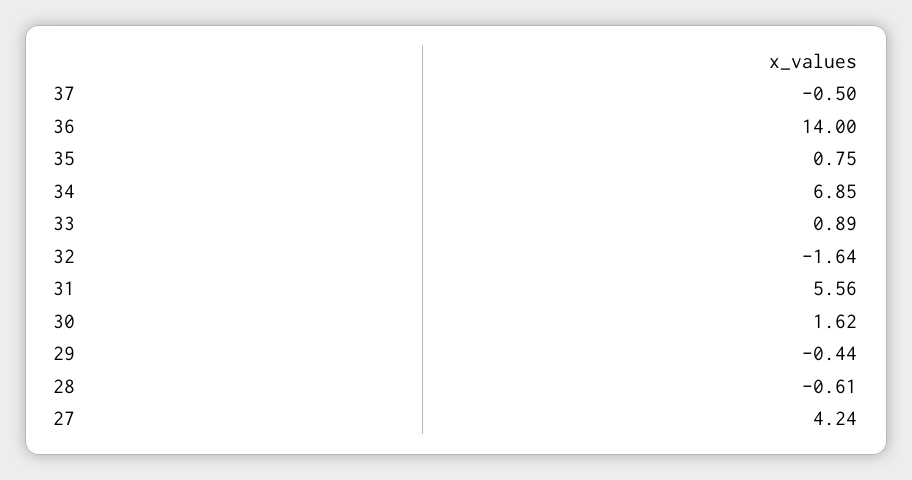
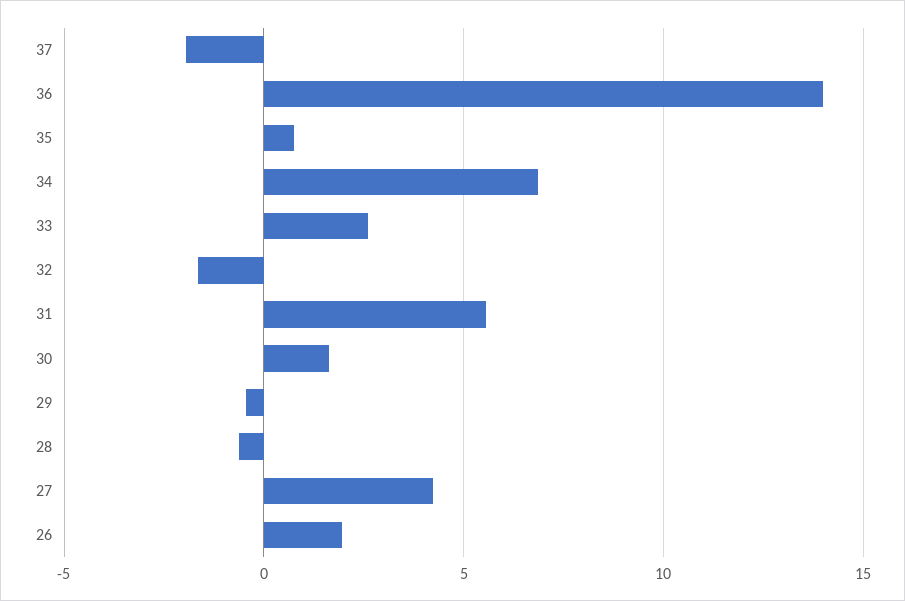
  {
-   "37": -0.5,
+   "37": -2,
    "36": 14,
    "35": 0.75,
    "34": 6.85,
-   "33": 0.89,
+   "33": 2.5,
    "32": -1.64,
    "31": 5.56,
    "30": 1.62,
    "29": -0.44,
    "28": -0.61,
-   "27": 4.24
+   "27": 4.24,
+   "26": 2
  }

